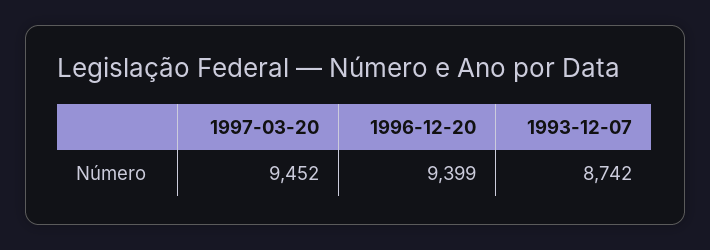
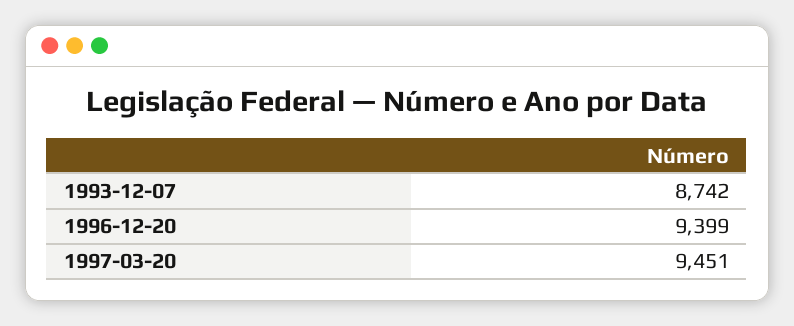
  {
-   "1997-03-20": 9452,
+   "1997-03-20": 9451,
    "1996-12-20": 9399,
    "1993-12-07": 8742
  }

